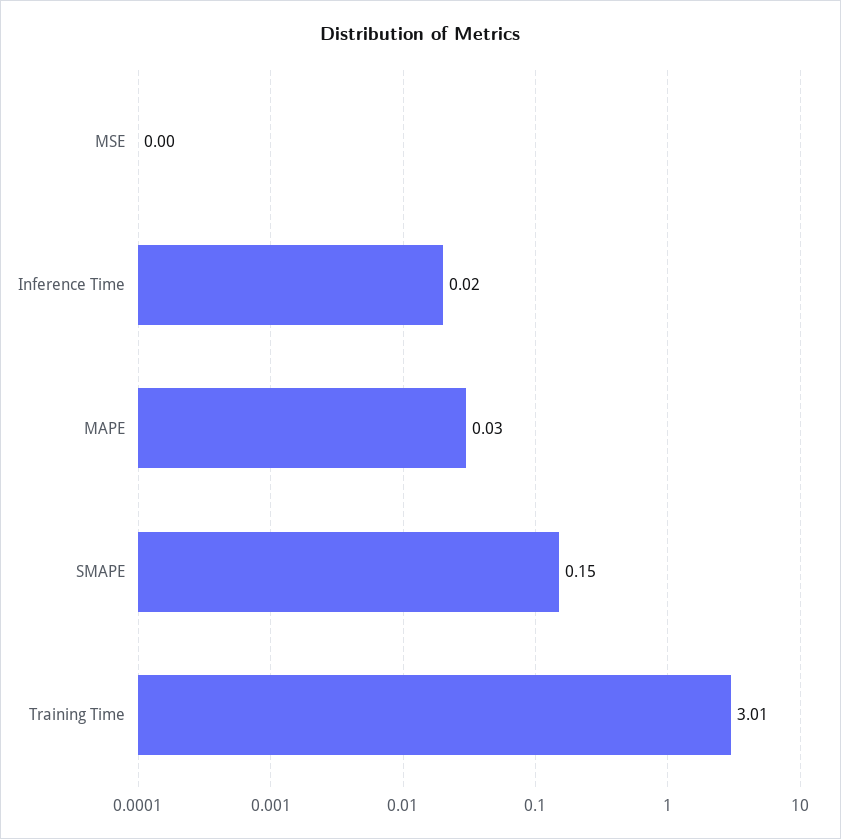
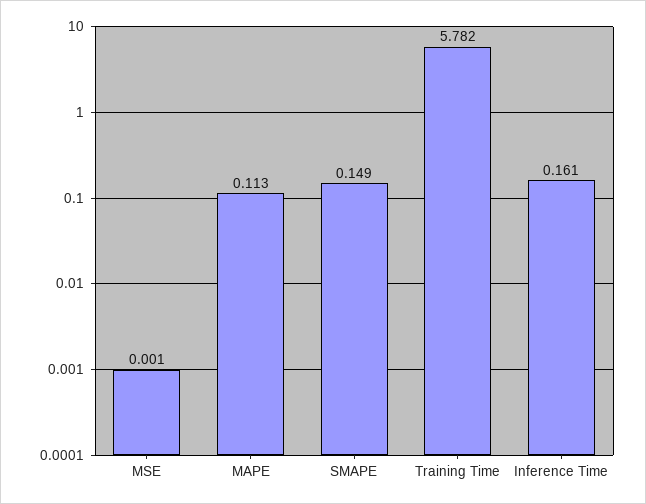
  {
    "MSE": 0.001,
-   "Inference Time": 0.02,
+   "Inference Time": 0.161,
-   "MAPE": 0.03,
+   "MAPE": 0.113,
    "SMAPE": 0.149,
-   "Training Time": 3.01
+   "Training Time": 5.782
  }

